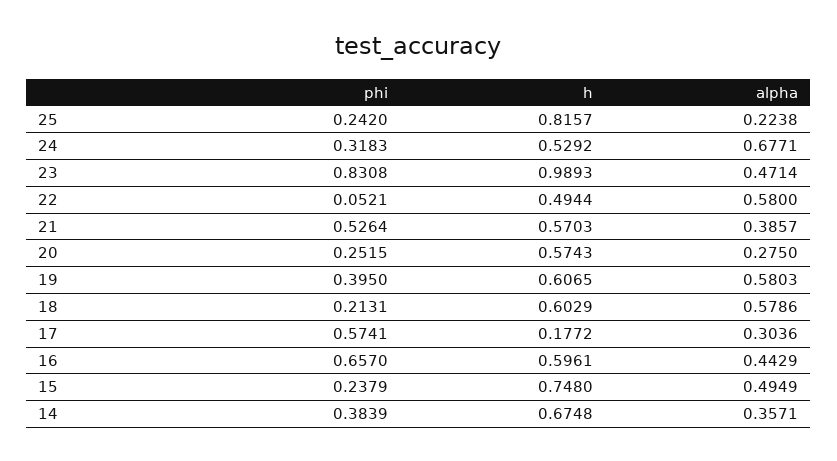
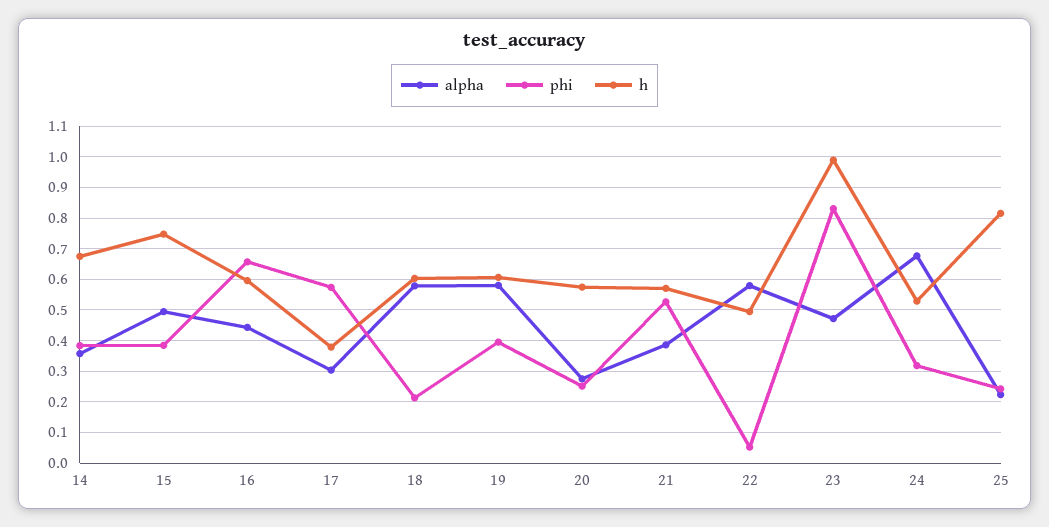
  {
    "phi": {
      "25": 0.242,
      "24": 0.3183,
      "23": 0.8308,
      "22": 0.0521,
      "21": 0.5264,
      "20": 0.2515,
      "19": 0.395,
      "18": 0.2131,
      "17": 0.5741,
      "16": 0.657,
-     "15": 0.2379,
+     "15": 0.38,
      "14": 0.3839
    },
    "h": {
      "25": 0.8157,
      "24": 0.5292,
      "23": 0.9893,
      "22": 0.4944,
      "21": 0.5703,
      "20": 0.5743,
      "19": 0.6065,
      "18": 0.6029,
-     "17": 0.1772,
+     "17": 0.38,
      "16": 0.5961,
      "15": 0.748,
      "14": 0.6748
    },
    "alpha": {
      "25": 0.2238,
      "24": 0.6771,
      "23": 0.4714,
      "22": 0.58,
      "21": 0.3857,
      "20": 0.275,
      "19": 0.5803,
      "18": 0.5786,
      "17": 0.3036,
      "16": 0.4429,
      "15": 0.4949,
      "14": 0.3571
    }
  }

